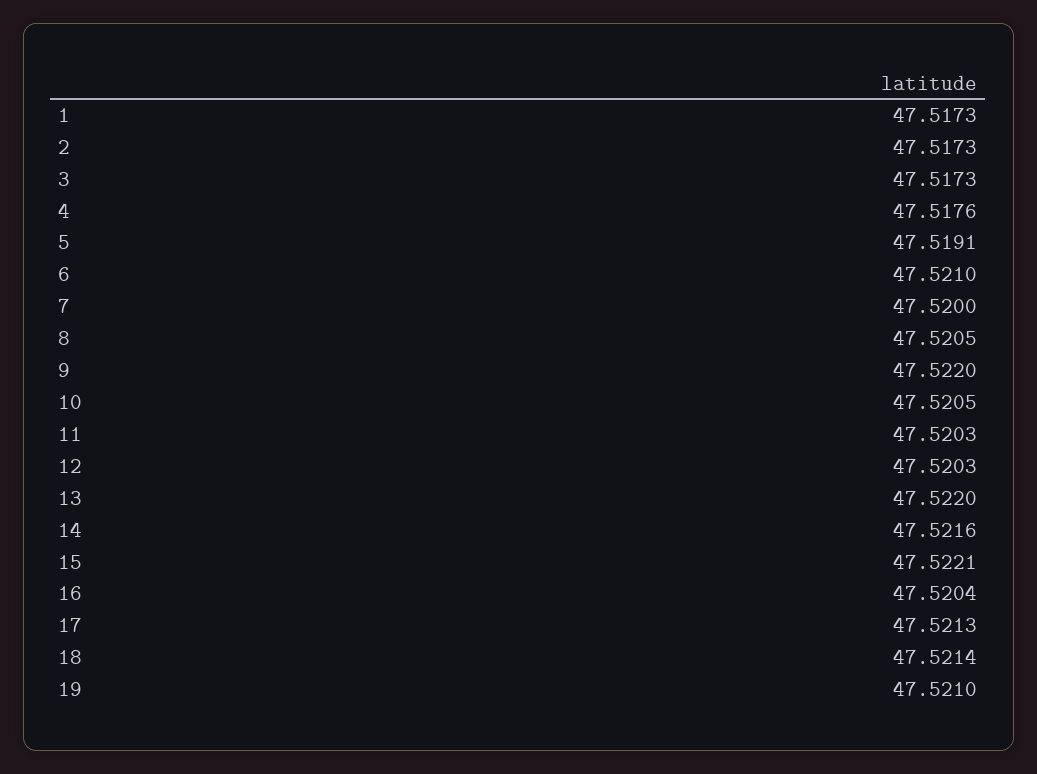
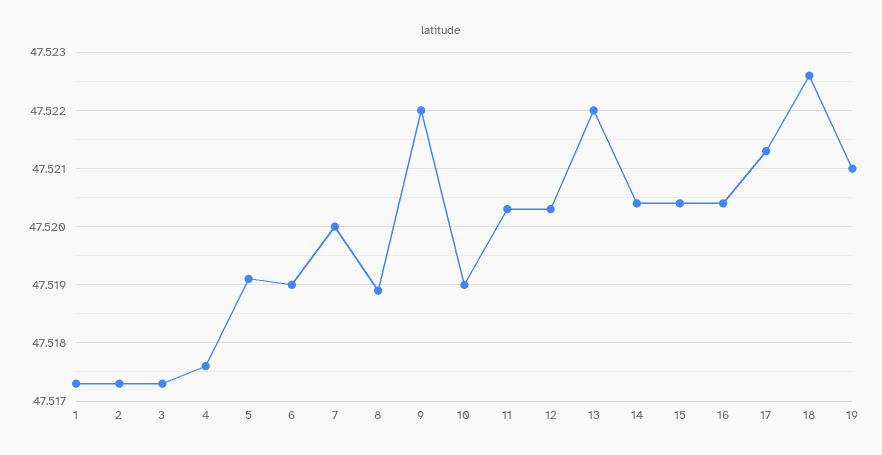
  {
    "1": 47.5173,
    "2": 47.5173,
    "3": 47.5173,
    "4": 47.5176,
    "5": 47.5191,
-   "6": 47.521,
+   "6": 47.519,
    "7": 47.52,
-   "8": 47.5205,
+   "8": 47.519,
    "9": 47.522,
-   "10": 47.5205,
+   "10": 47.519,
    "11": 47.5203,
    "12": 47.5203,
    "13": 47.522,
-   "14": 47.5216,
+   "14": 47.5205,
-   "15": 47.5221,
+   "15": 47.5205,
    "16": 47.5204,
    "17": 47.5213,
-   "18": 47.5214,
+   "18": 47.5225,
    "19": 47.521
  }

